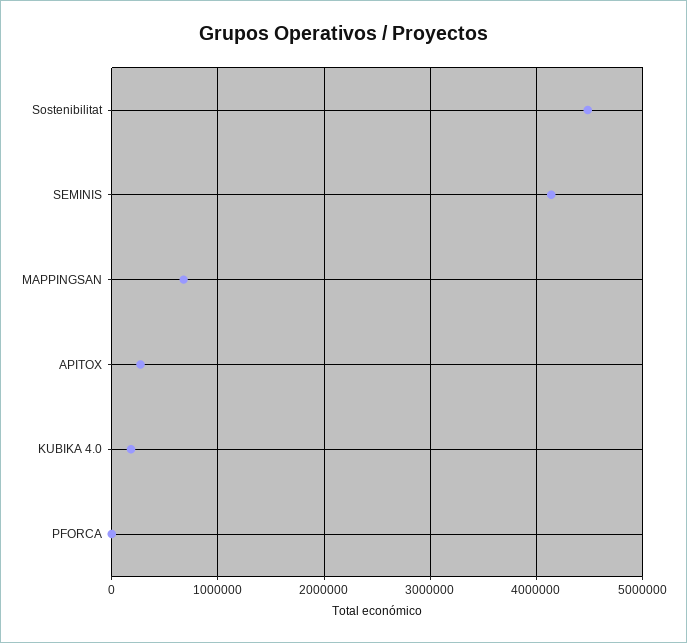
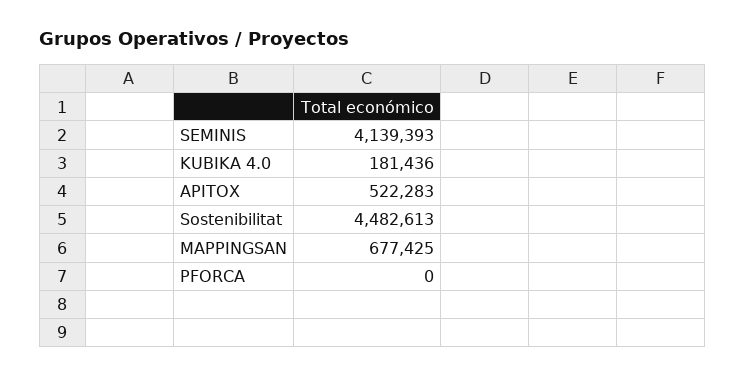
  {
    "Sostenibilitat": 4482613,
    "SEMINIS": 4139393,
    "MAPPINGSAN": 677425,
-   "APITOX": 300000,
+   "APITOX": 522283,
    "KUBIKA 4.0": 181436,
    "PFORCA": 0
  }

